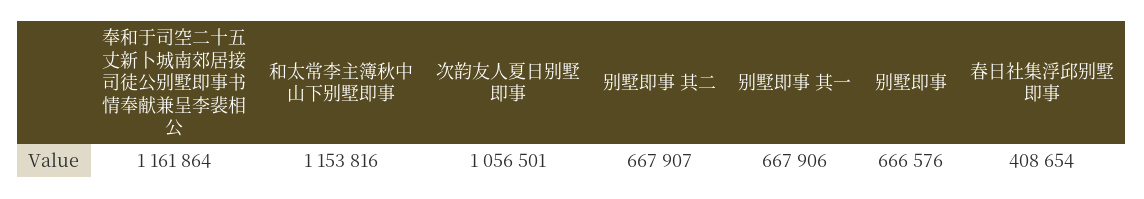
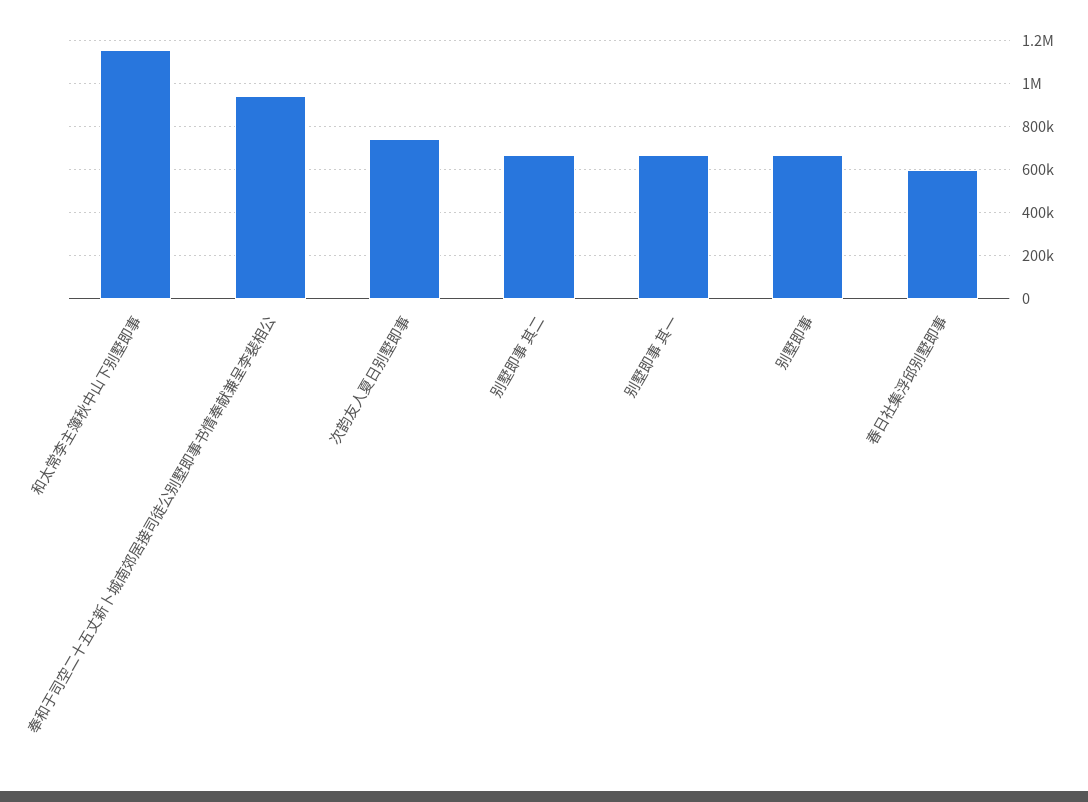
  {
-   "奉和于司空二十五丈新卜城南郊居接司徒公别墅即事书情奉献兼呈李裴相公": 1161864,
+   "奉和于司空二十五丈新卜城南郊居接司徒公别墅即事书情奉献兼呈李裴相公": 950000,
    "和太常李主簿秋中山下别墅即事": 1153816,
-   "次韵友人夏日别墅即事": 1056501,
+   "次韵友人夏日别墅即事": 750000,
    "别墅即事 其二": 667907,
    "别墅即事 其一": 667906,
    "别墅即事": 666576,
-   "春日社集浮邱别墅即事": 408654
+   "春日社集浮邱别墅即事": 600000
  }

